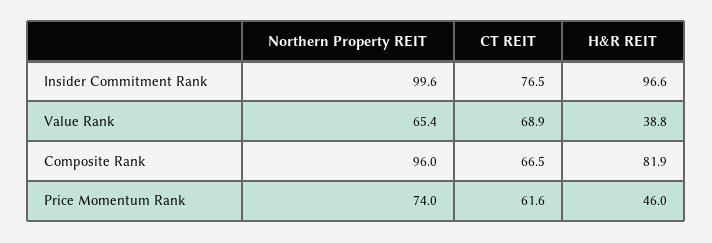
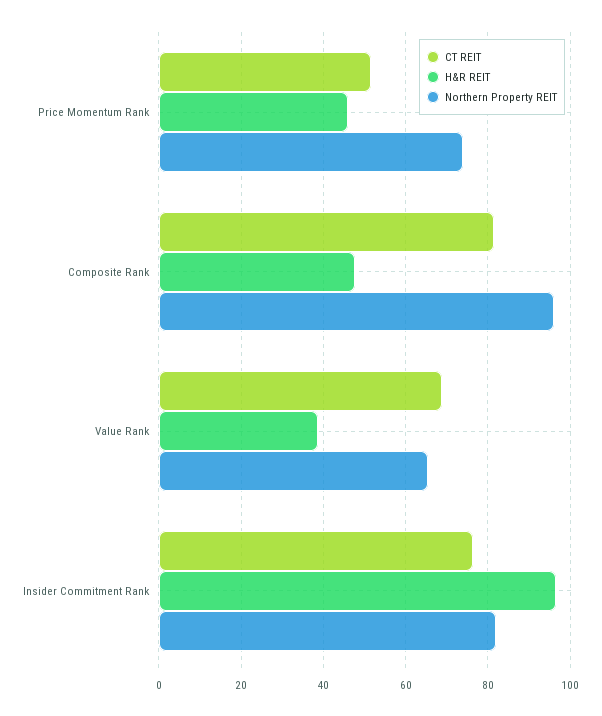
  {
    "Northern Property REIT": {
-     "Insider Commitment Rank": 99.6,
+     "Insider Commitment Rank": 82,
      "Value Rank": 65.4,
      "Composite Rank": 96,
      "Price Momentum Rank": 74
    },
    "CT REIT": {
      "Insider Commitment Rank": 76.5,
      "Value Rank": 68.9,
-     "Composite Rank": 66.5,
+     "Composite Rank": 82,
-     "Price Momentum Rank": 61.6
+     "Price Momentum Rank": 52
    },
    "H&R REIT": {
      "Insider Commitment Rank": 96.6,
      "Value Rank": 38.8,
-     "Composite Rank": 81.9,
+     "Composite Rank": 48,
      "Price Momentum Rank": 46
    }
  }

